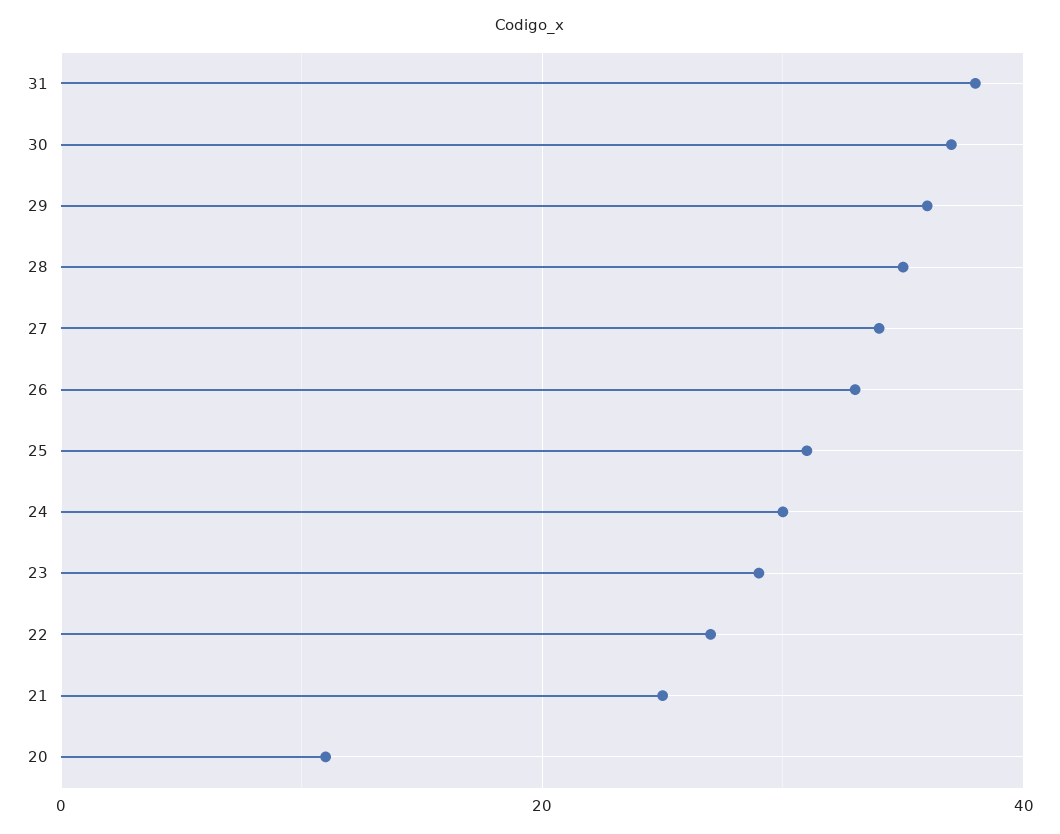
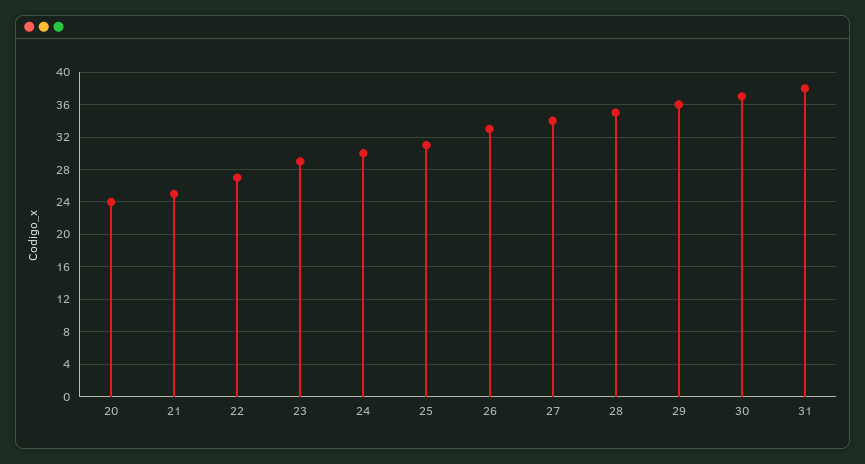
  {
    "31": 38,
    "30": 37,
    "29": 36,
    "28": 35,
    "27": 34,
    "26": 33,
    "25": 31,
    "24": 30,
    "23": 29,
    "22": 27,
    "21": 25,
-   "20": 10
+   "20": 24
  }

